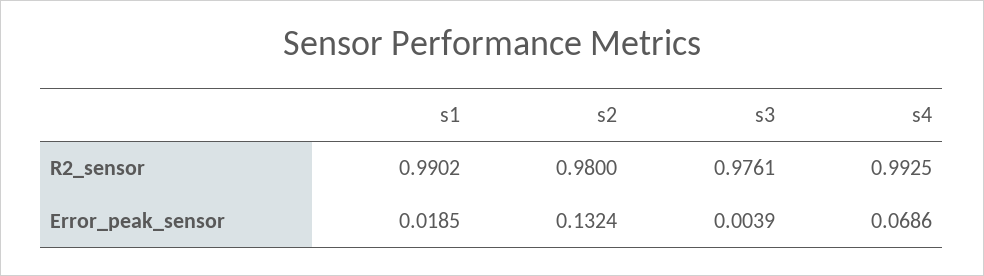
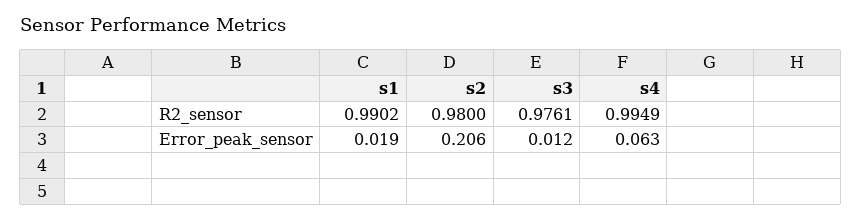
  {
    "s1": {
      "R2_sensor": 0.9902,
      "Error_peak_sensor": 0.0185
    },
    "s2": {
      "R2_sensor": 0.98,
-     "Error_peak_sensor": 0.1324
+     "Error_peak_sensor": 0.206
    },
    "s3": {
      "R2_sensor": 0.9761,
-     "Error_peak_sensor": 0.0039
+     "Error_peak_sensor": 0.012
    },
    "s4": {
-     "R2_sensor": 0.9925,
+     "R2_sensor": 0.9949,
-     "Error_peak_sensor": 0.0686
+     "Error_peak_sensor": 0.063
    }
  }

